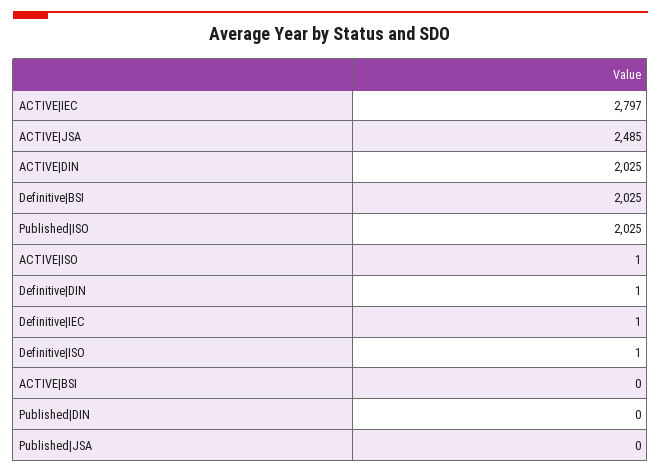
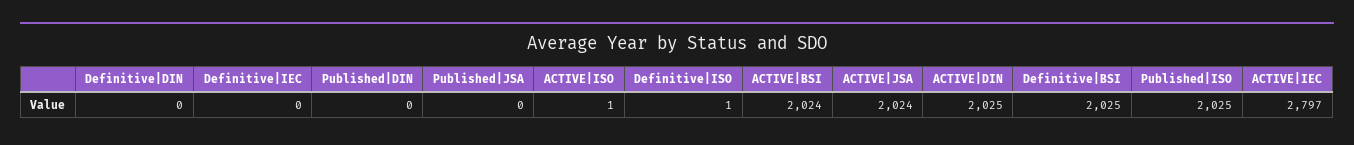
  {
    "ACTIVE|IEC": 2797,
-   "ACTIVE|JSA": 2485,
+   "ACTIVE|JSA": 2024,
    "ACTIVE|DIN": 2025,
    "Definitive|BSI": 2025,
    "Published|ISO": 2025,
    "ACTIVE|ISO": 1,
-   "Definitive|DIN": 1,
+   "Definitive|DIN": 0,
-   "Definitive|IEC": 1,
+   "Definitive|IEC": 0,
    "Definitive|ISO": 1,
-   "ACTIVE|BSI": 0,
+   "ACTIVE|BSI": 2024,
    "Published|DIN": 0,
    "Published|JSA": 0
  }

